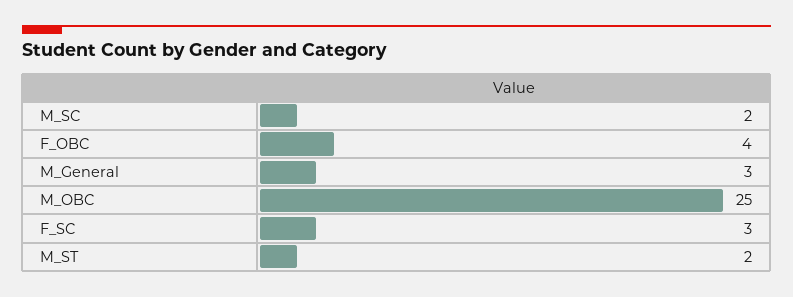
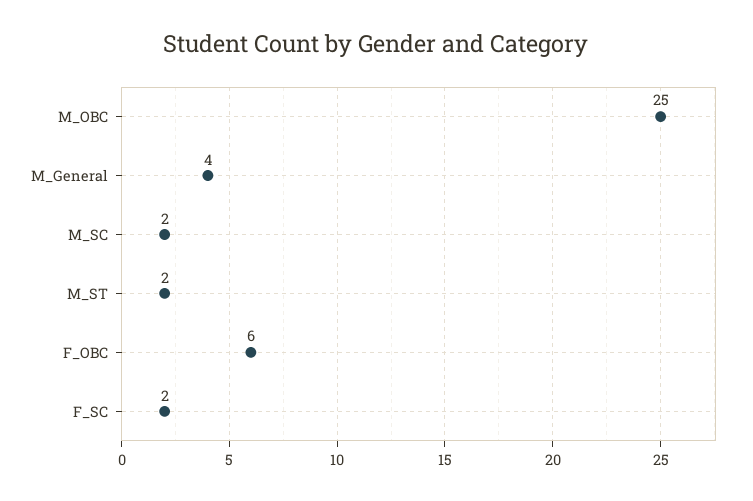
  {
    "M_SC": 2,
-   "F_OBC": 4,
+   "F_OBC": 6,
-   "M_General": 3,
+   "M_General": 4,
    "M_OBC": 25,
-   "F_SC": 3,
+   "F_SC": 2,
    "M_ST": 2
  }

